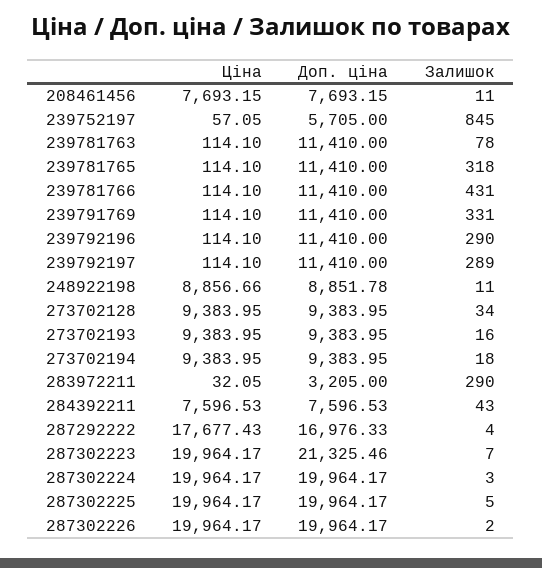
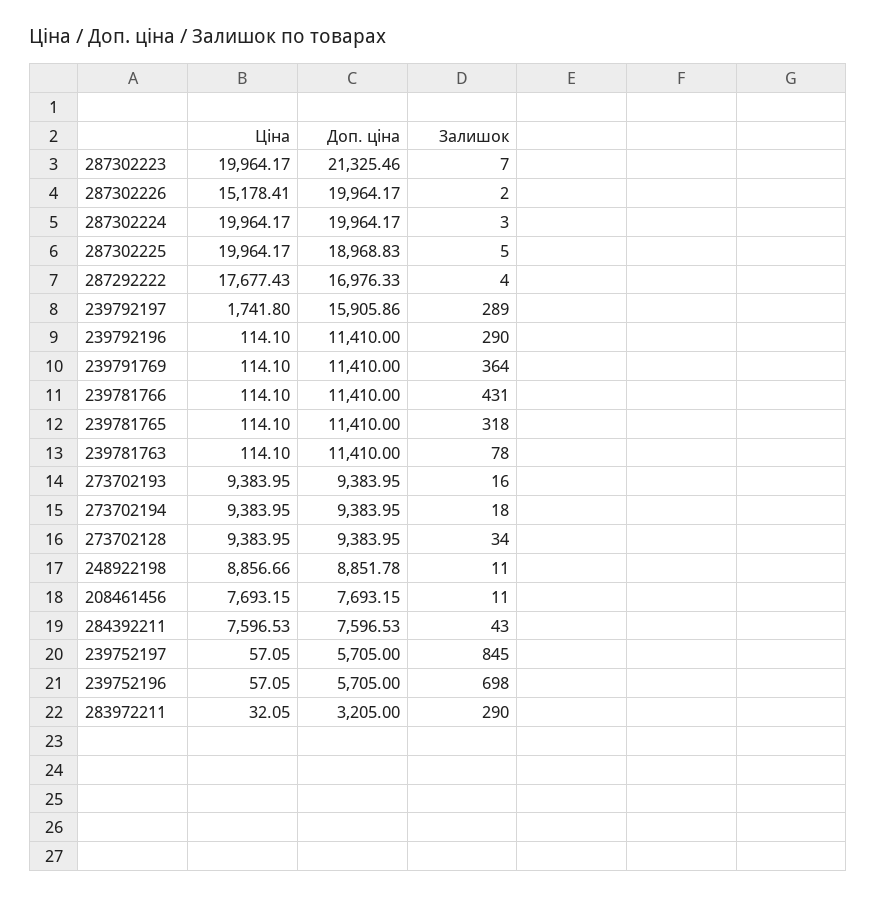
  {
    "Ціна": {
      "208461456": 7693.15,
      "239752197": 57.05,
      "239781763": 114.1,
      "239781765": 114.1,
      "239781766": 114.1,
      "239791769": 114.1,
      "239792196": 114.1,
-     "239792197": 114.1,
+     "239792197": 1741.8,
      "248922198": 8856.66,
      "273702128": 9383.95,
      "273702193": 9383.95,
      "273702194": 9383.95,
      "283972211": 32.05,
      "284392211": 7596.53,
      "287292222": 17677.43,
      "287302223": 19964.17,
      "287302224": 19964.17,
      "287302225": 19964.17,
-     "287302226": 19964.17
+     "287302226": 15178.41,
+     "239752196": 57.05
    },
    "Доп. ціна": {
      "208461456": 7693.15,
      "239752197": 5705,
      "239781763": 11410,
      "239781765": 11410,
      "239781766": 11410,
      "239791769": 11410,
      "239792196": 11410,
-     "239792197": 11410,
+     "239792197": 15905.86,
      "248922198": 8851.78,
      "273702128": 9383.95,
      "273702193": 9383.95,
      "273702194": 9383.95,
      "283972211": 3205,
      "284392211": 7596.53,
      "287292222": 16976.33,
      "287302223": 21325.46,
      "287302224": 19964.17,
-     "287302225": 19964.17,
+     "287302225": 18968.83,
-     "287302226": 19964.17
+     "287302226": 19964.17,
+     "239752196": 5705
    },
    "Залишок": {
      "208461456": 11,
      "239752197": 845,
      "239781763": 78,
      "239781765": 318,
      "239781766": 431,
-     "239791769": 331,
+     "239791769": 364,
      "239792196": 290,
      "239792197": 289,
      "248922198": 11,
      "273702128": 34,
      "273702193": 16,
      "273702194": 18,
      "283972211": 290,
      "284392211": 43,
      "287292222": 4,
      "287302223": 7,
      "287302224": 3,
      "287302225": 5,
-     "287302226": 2
+     "287302226": 2,
+     "239752196": 698
    }
  }

